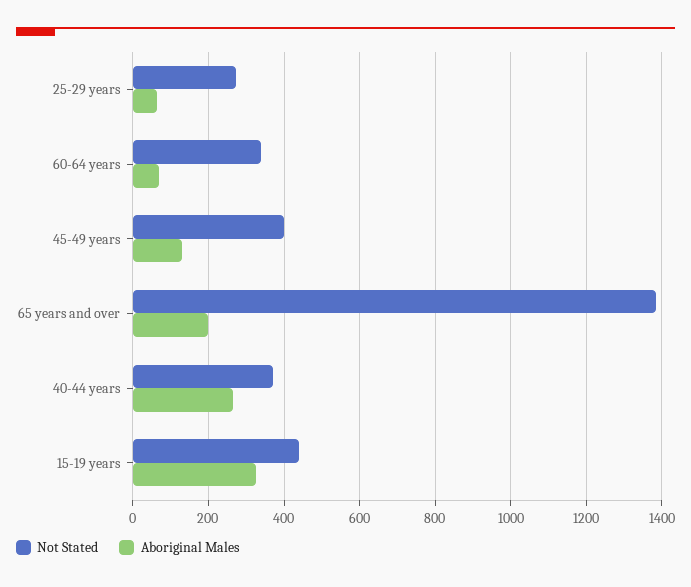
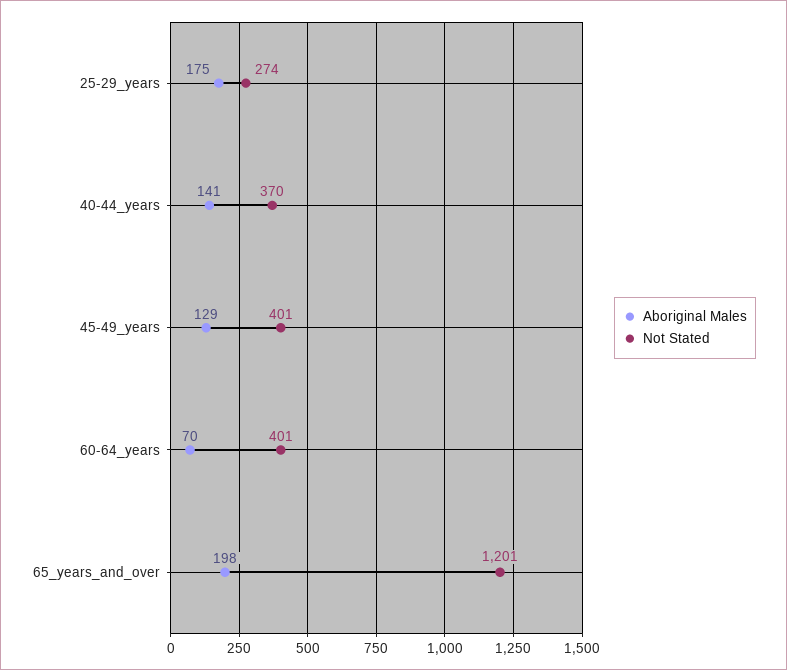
  {
    "Not Stated": {
      "25-29 years": 274,
-     "60-64 years": 340,
+     "60-64 years": 401,
      "45-49 years": 401,
-     "65 years and over": 1380,
+     "65 years and over": 1201,
-     "40-44 years": 370,
+     "40-44 years": 370
-     "15-19 years": 440
    },
    "Aboriginal Males": {
-     "25-29 years": 60,
+     "25-29 years": 175,
      "60-64 years": 70,
      "45-49 years": 129,
      "65 years and over": 198,
-     "40-44 years": 260,
+     "40-44 years": 141
-     "15-19 years": 320
    }
  }

